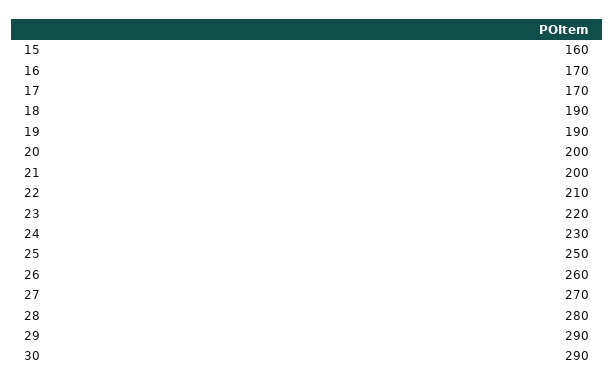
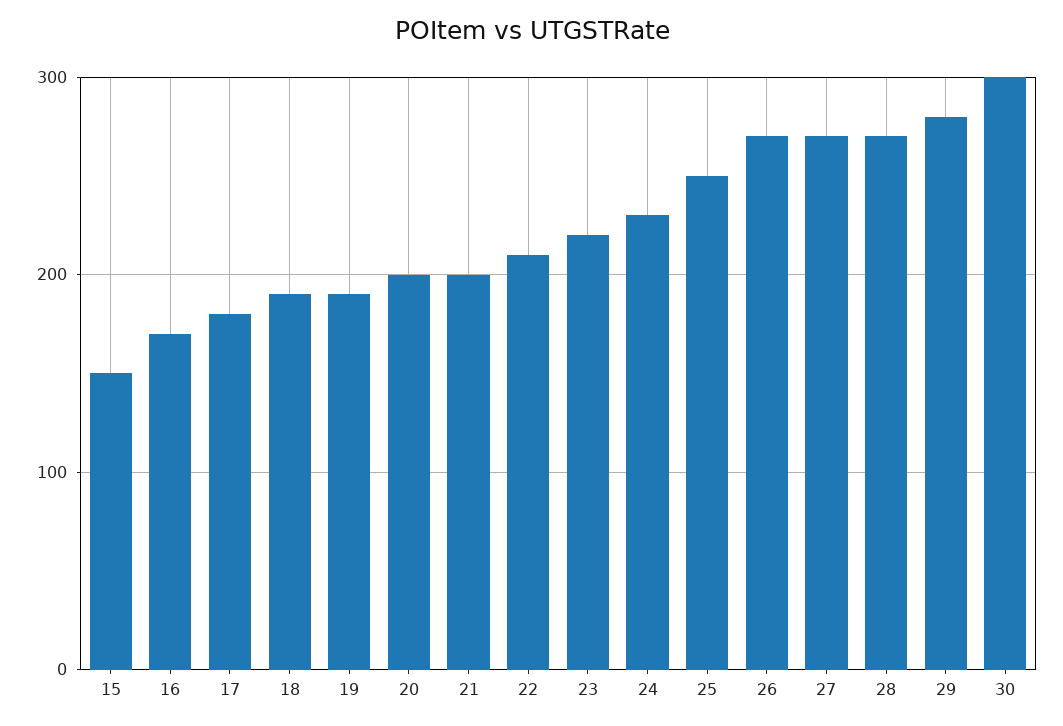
  {
-   "15": 160,
+   "15": 150,
    "16": 170,
-   "17": 170,
+   "17": 180,
    "18": 190,
    "19": 190,
    "20": 200,
    "21": 200,
    "22": 210,
    "23": 220,
    "24": 230,
    "25": 250,
-   "26": 260,
+   "26": 270,
    "27": 270,
-   "28": 280,
+   "28": 270,
-   "29": 290,
+   "29": 280,
-   "30": 290
+   "30": 300
  }

